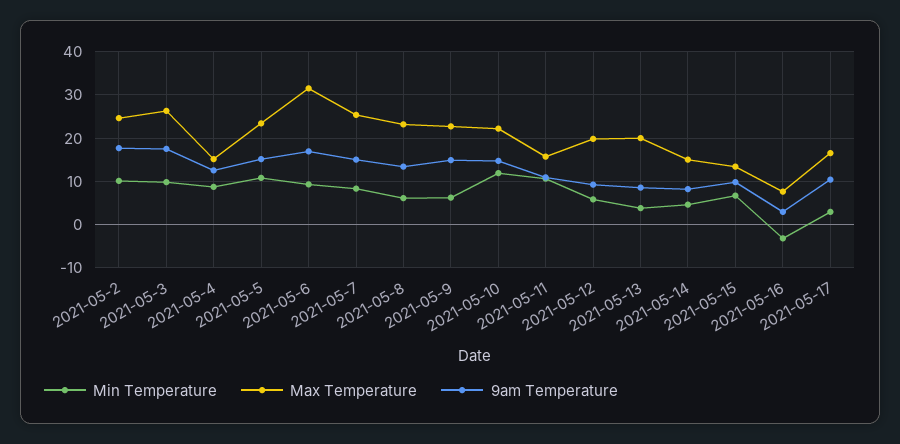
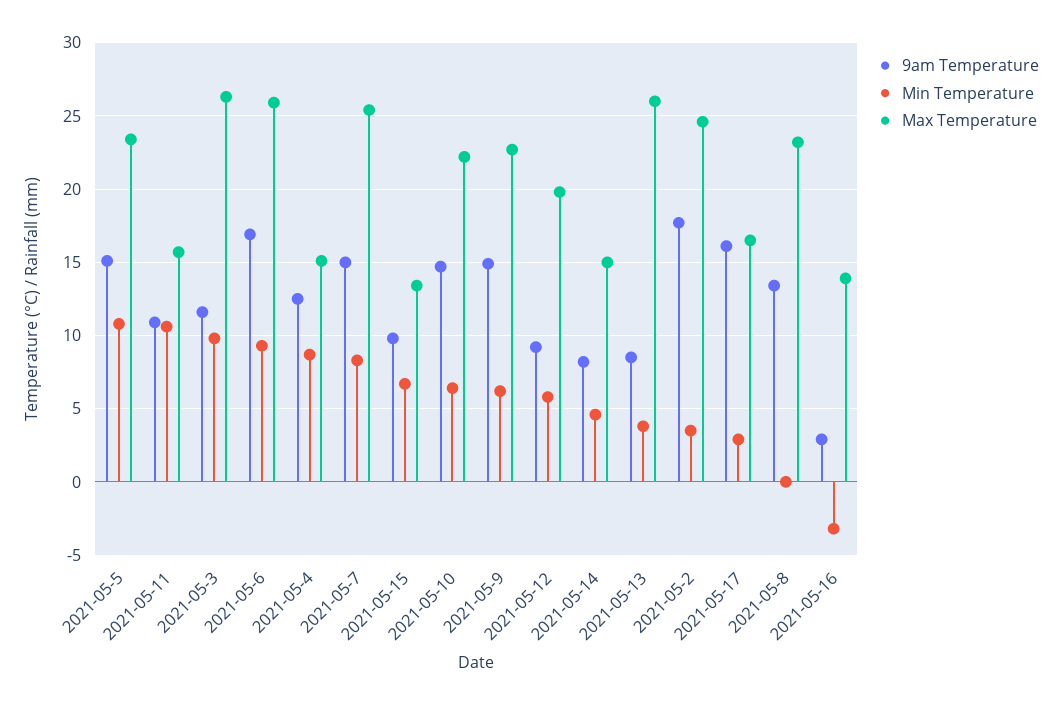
  {
    "Min Temperature": {
-     "2021-05-2": 10,
+     "2021-05-2": 3.5,
      "2021-05-3": 10,
      "2021-05-4": 8.5,
      "2021-05-5": 11,
      "2021-05-6": 9.5,
      "2021-05-7": 8.5,
-     "2021-05-8": 6,
+     "2021-05-8": 0,
      "2021-05-9": 6,
-     "2021-05-10": 12,
+     "2021-05-10": 6.5,
      "2021-05-11": 10.5,
      "2021-05-12": 6,
      "2021-05-13": 4,
      "2021-05-14": 4.5,
      "2021-05-15": 6.5,
      "2021-05-16": -3,
      "2021-05-17": 3
    },
    "Max Temperature": {
      "2021-05-2": 24.5,
      "2021-05-3": 26.5,
      "2021-05-4": 15,
      "2021-05-5": 23.5,
-     "2021-05-6": 32,
+     "2021-05-6": 26,
      "2021-05-7": 25.5,
      "2021-05-8": 23,
      "2021-05-9": 22.5,
      "2021-05-10": 22,
      "2021-05-11": 15.5,
      "2021-05-12": 20,
-     "2021-05-13": 20,
+     "2021-05-13": 26,
      "2021-05-14": 15,
      "2021-05-15": 13.5,
-     "2021-05-16": 8,
+     "2021-05-16": 14,
      "2021-05-17": 16.5
    },
    "9am Temperature": {
      "2021-05-2": 17.5,
-     "2021-05-3": 18,
+     "2021-05-3": 11.5,
      "2021-05-4": 12.5,
      "2021-05-5": 15,
      "2021-05-6": 17,
      "2021-05-7": 15,
      "2021-05-8": 13.5,
      "2021-05-9": 15,
      "2021-05-10": 14.5,
      "2021-05-11": 11,
      "2021-05-12": 9,
      "2021-05-13": 8.5,
      "2021-05-14": 8,
      "2021-05-15": 10,
      "2021-05-16": 3,
-     "2021-05-17": 10
+     "2021-05-17": 16
    }
  }

